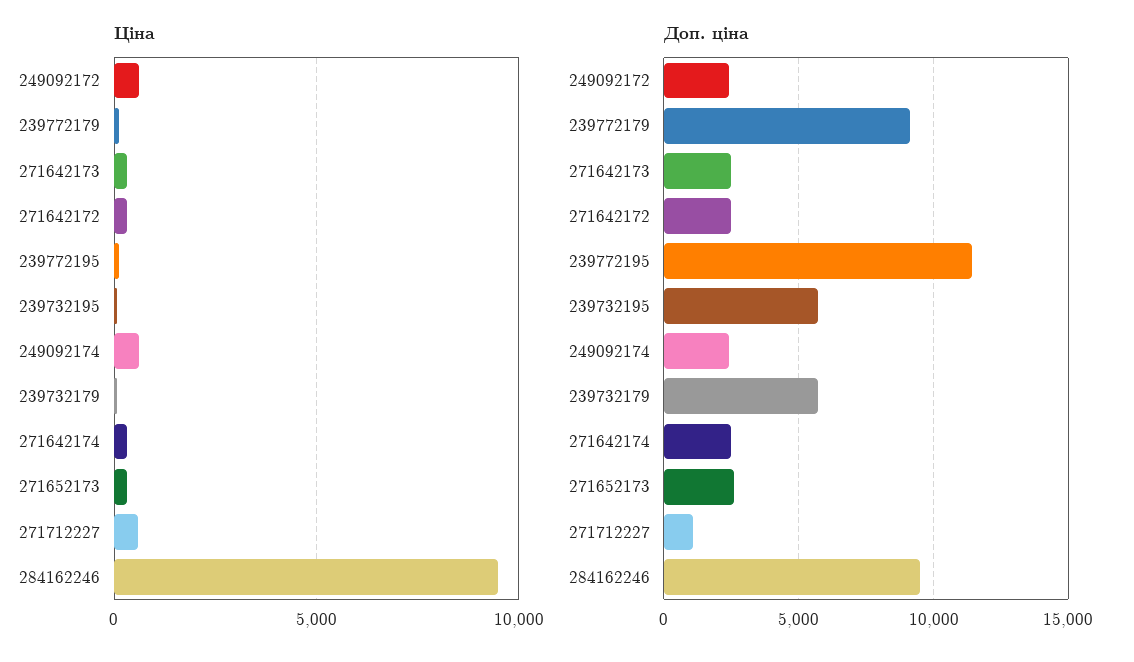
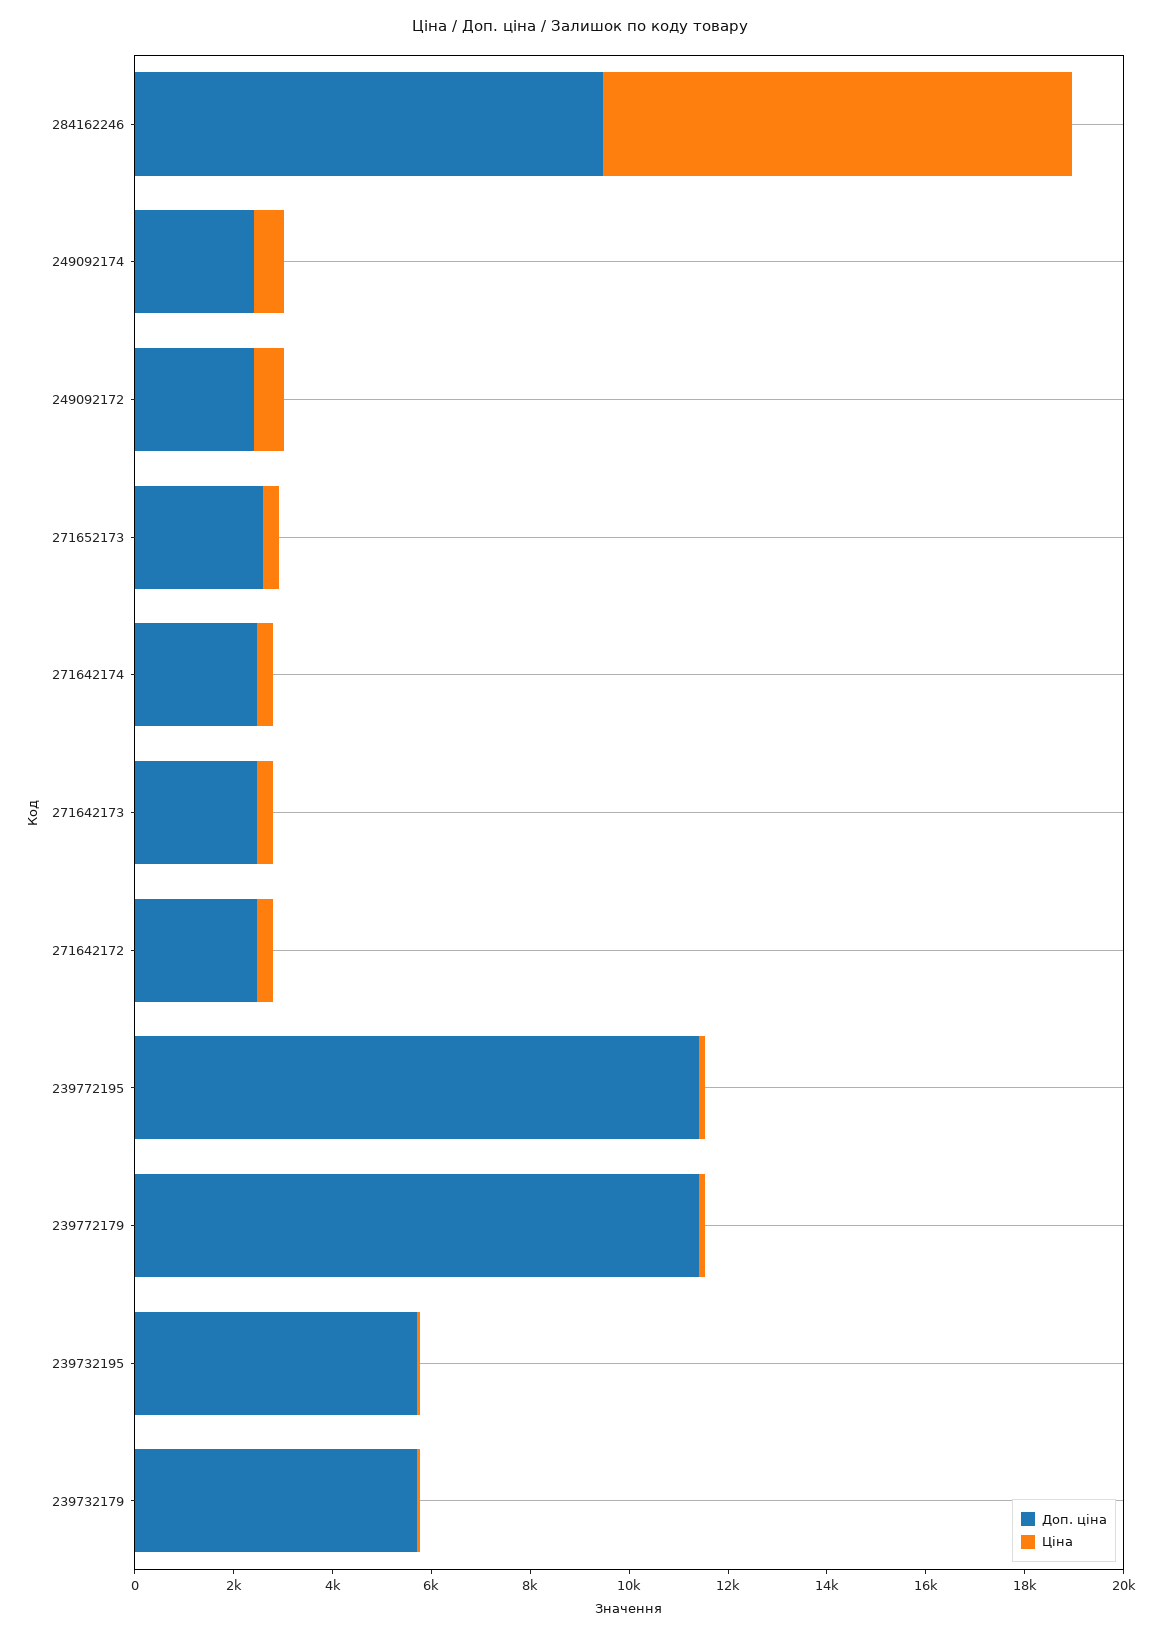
  {
    "Ціна": {
      "249092172": 500,
      "239772179": 0,
      "271642173": 500,
      "271642172": 500,
      "239772195": 0,
      "239732195": 0,
      "249092174": 500,
      "239732179": 0,
      "271642174": 500,
      "271652173": 500,
-     "271712227": 500,
      "284162246": 9500
    },
    "Доп. ціна": {
      "249092172": 2500,
-     "239772179": 9000,
+     "239772179": 11500,
      "271642173": 2500,
      "271642172": 2500,
      "239772195": 11500,
      "239732195": 5500,
      "249092174": 2500,
      "239732179": 5500,
      "271642174": 2500,
      "271652173": 2500,
-     "271712227": 1000,
      "284162246": 9500
    }
  }

